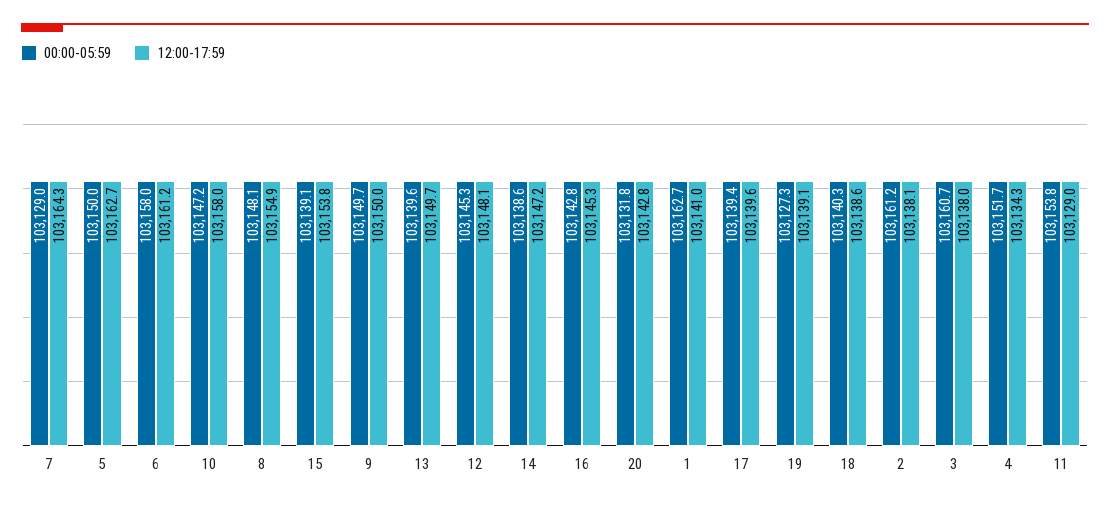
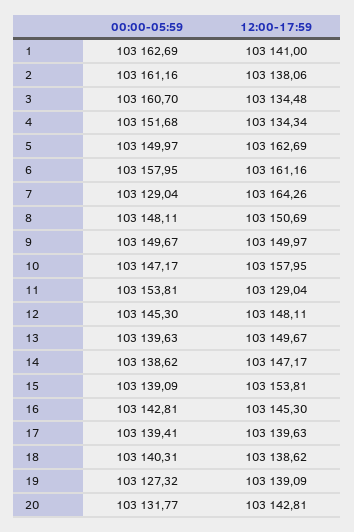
  {
    "00:00-05:59": {
      "7": 103129.04,
      "5": 103149.97,
      "6": 103157.95,
      "10": 103147.17,
      "8": 103148.11,
      "15": 103139.09,
      "9": 103149.67,
      "13": 103139.63,
      "12": 103145.3,
      "14": 103138.62,
      "16": 103142.81,
      "20": 103131.77,
      "1": 103162.69,
      "17": 103139.41,
      "19": 103127.32,
      "18": 103140.31,
      "2": 103161.16,
      "3": 103160.7,
      "4": 103151.68,
      "11": 103153.81
    },
    "12:00-17:59": {
      "7": 103164.26,
      "5": 103162.69,
      "6": 103161.16,
      "10": 103157.95,
-     "8": 103154.9,
+     "8": 103150.69,
      "15": 103153.81,
      "9": 103149.97,
      "13": 103149.67,
      "12": 103148.11,
      "14": 103147.17,
      "16": 103145.3,
      "20": 103142.81,
      "1": 103141,
      "17": 103139.63,
      "19": 103139.09,
      "18": 103138.62,
      "2": 103138.06,
-     "3": 103138,
+     "3": 103134.48,
      "4": 103134.34,
      "11": 103129.04
    }
  }

